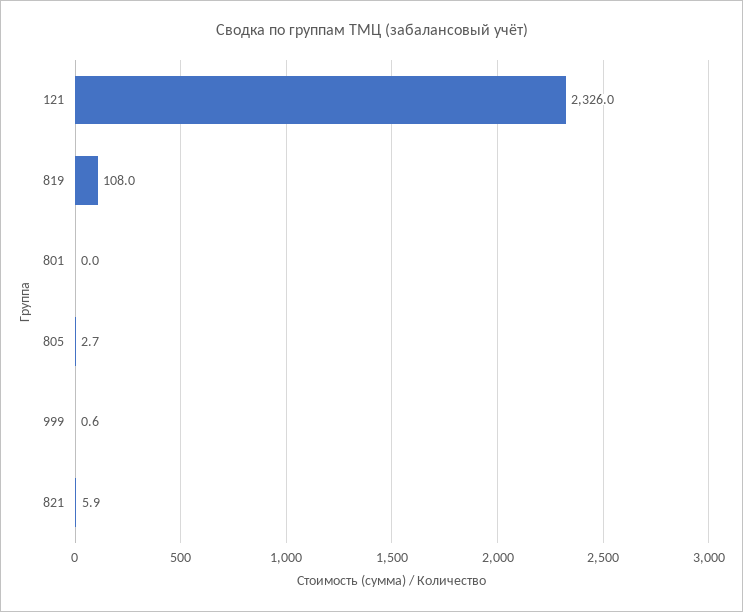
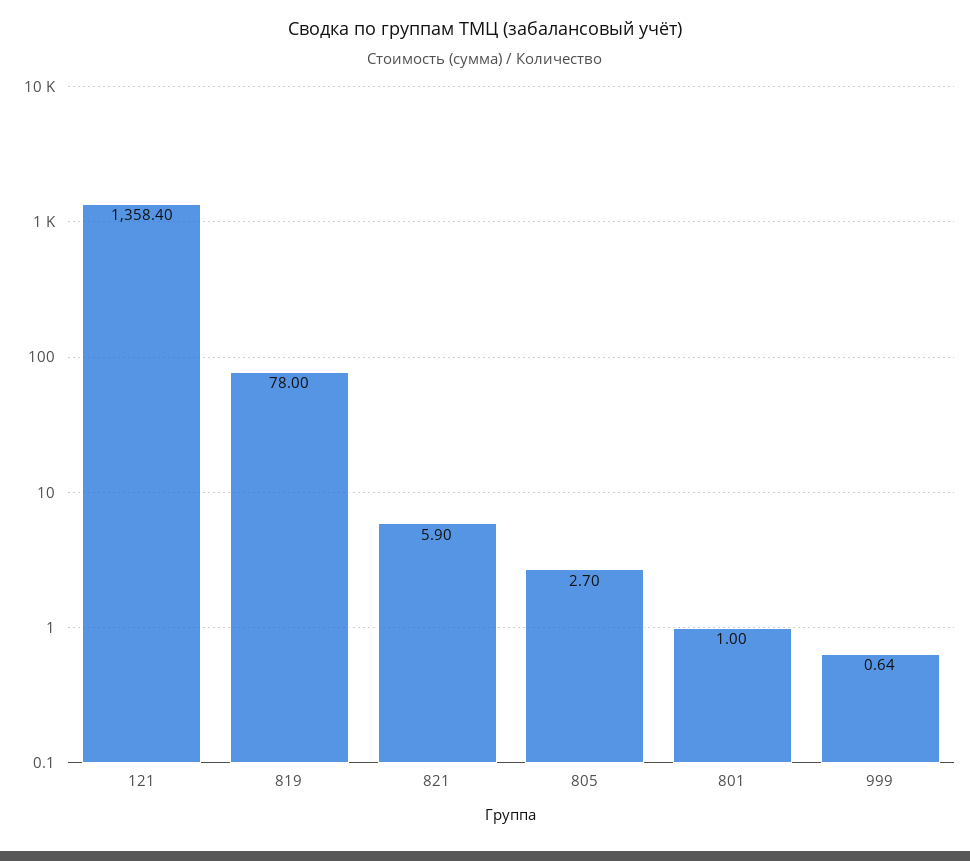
  {
-   "121": 2326,
+   "121": 1358.4,
-   "819": 108,
+   "819": 78,
-   "801": 0,
+   "801": 1,
    "805": 2.7,
    "999": 0.64,
    "821": 5.9
  }

